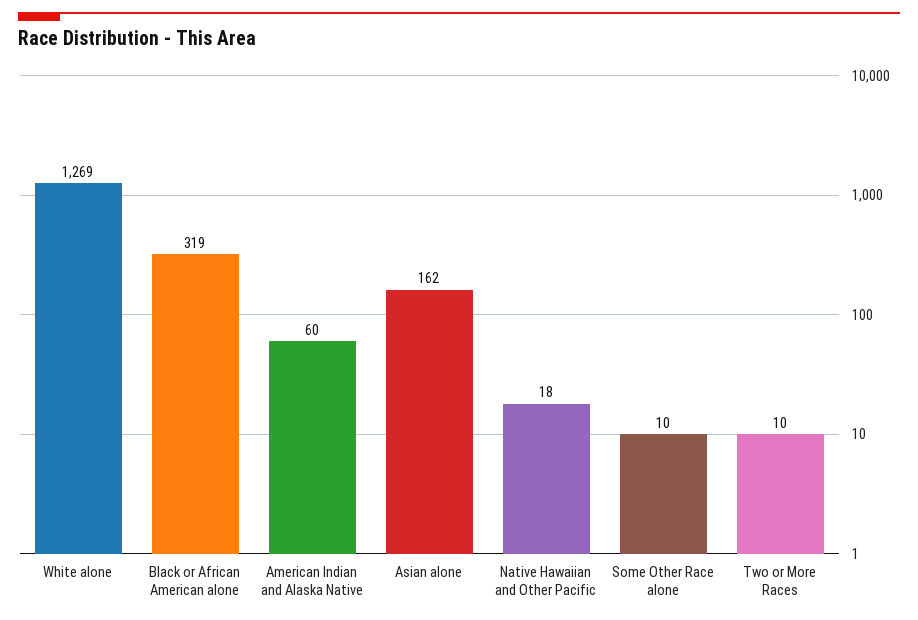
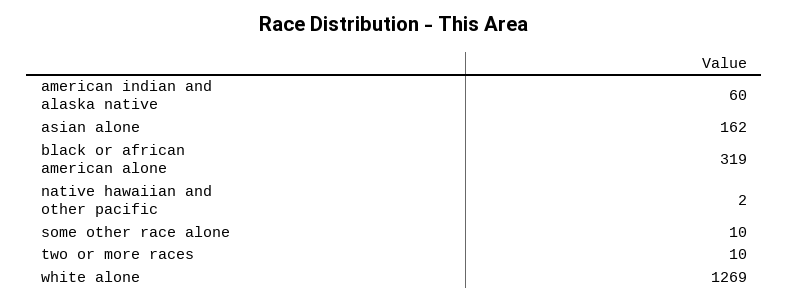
  {
    "White alone": 1269,
    "Black or African American alone": 319,
    "American Indian and Alaska Native": 60,
    "Asian alone": 162,
-   "Native Hawaiian and Other Pacific": 18,
+   "Native Hawaiian and Other Pacific": 2,
    "Some Other Race alone": 10,
    "Two or More Races": 10
  }

